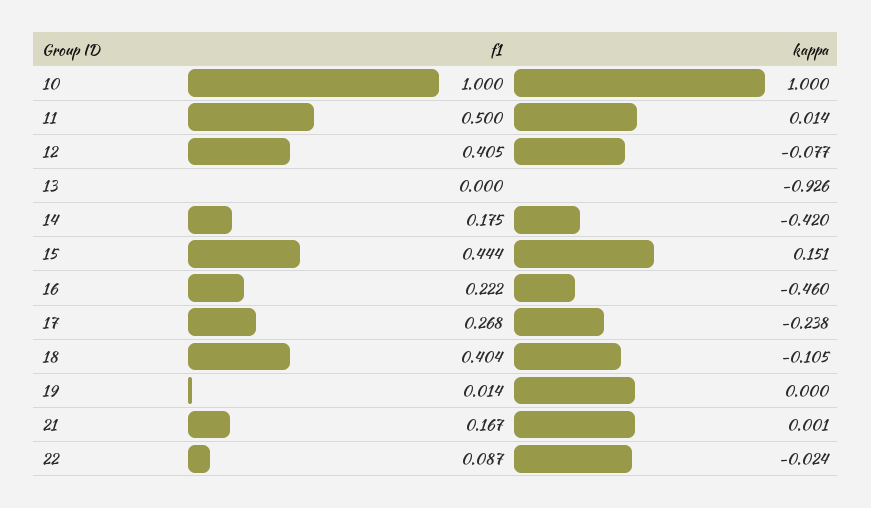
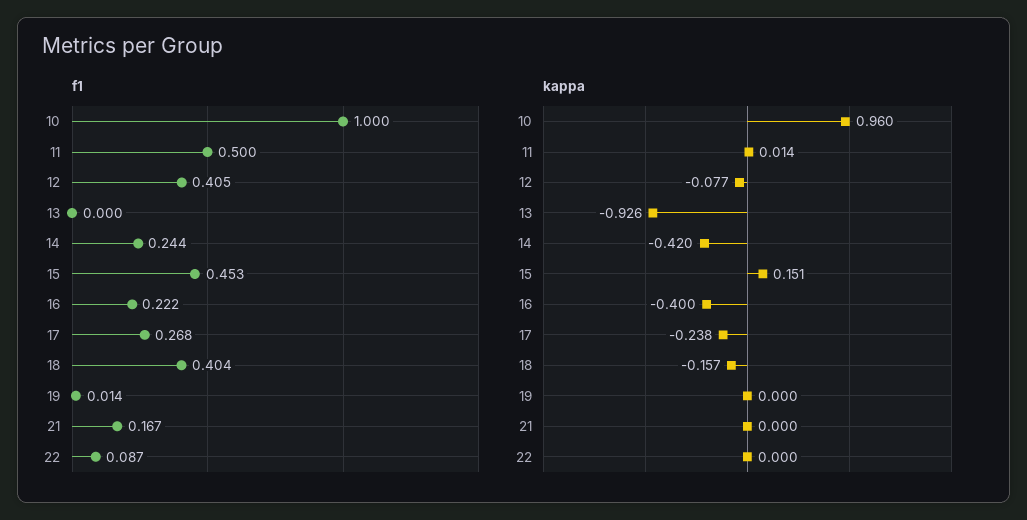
  {
    "f1": {
      "10": 1,
      "11": 0.5,
      "12": 0.405,
      "13": 0,
-     "14": 0.175,
+     "14": 0.244,
-     "15": 0.444,
+     "15": 0.453,
      "16": 0.222,
      "17": 0.268,
      "18": 0.404,
      "19": 0.014,
      "21": 0.167,
      "22": 0.087
    },
    "kappa": {
-     "10": 1,
+     "10": 0.96,
      "11": 0.014,
      "12": -0.077,
      "13": -0.926,
      "14": -0.42,
      "15": 0.151,
-     "16": -0.46,
+     "16": -0.4,
      "17": -0.238,
-     "18": -0.105,
+     "18": -0.157,
      "19": 0,
-     "21": 0.001,
+     "21": 0,
-     "22": -0.024
+     "22": 0
    }
  }

